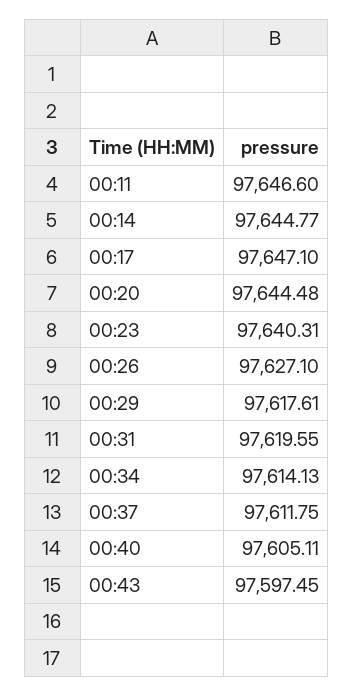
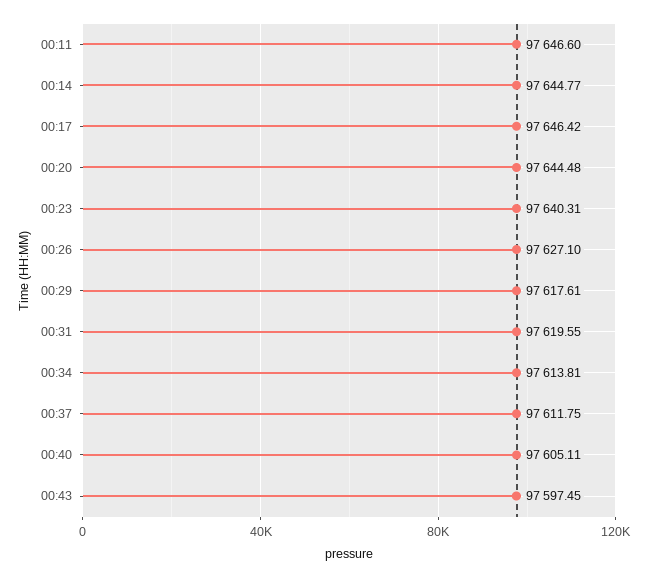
  {
    "00:11": 97646.6,
    "00:14": 97644.77,
-   "00:17": 97647.1,
+   "00:17": 97646.42,
    "00:20": 97644.48,
    "00:23": 97640.31,
    "00:26": 97627.1,
    "00:29": 97617.61,
    "00:31": 97619.55,
-   "00:34": 97614.13,
+   "00:34": 97613.81,
    "00:37": 97611.75,
    "00:40": 97605.11,
    "00:43": 97597.45
  }

